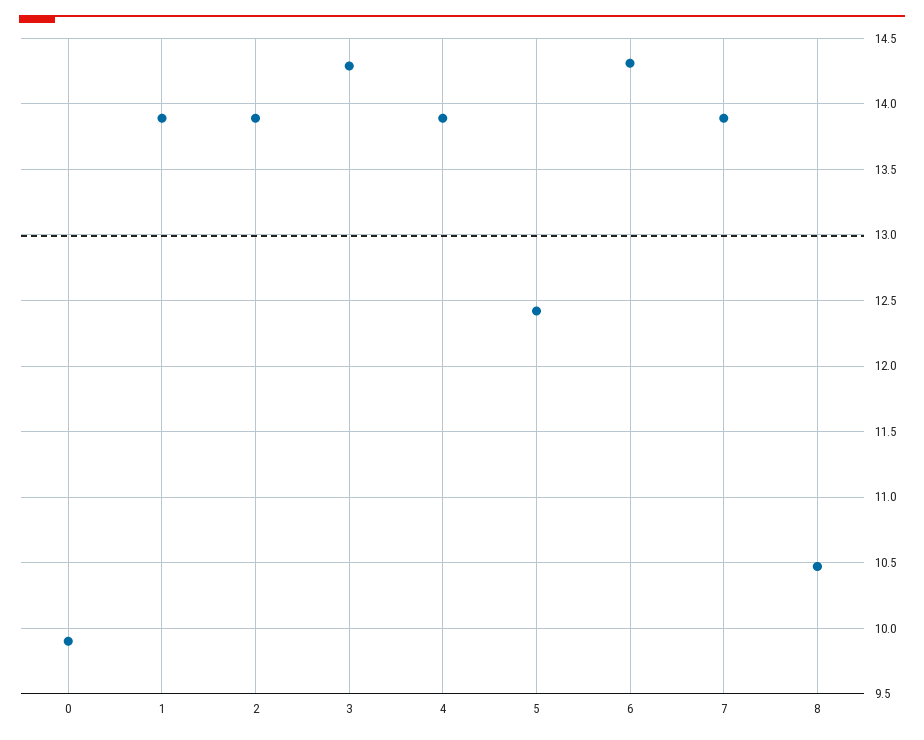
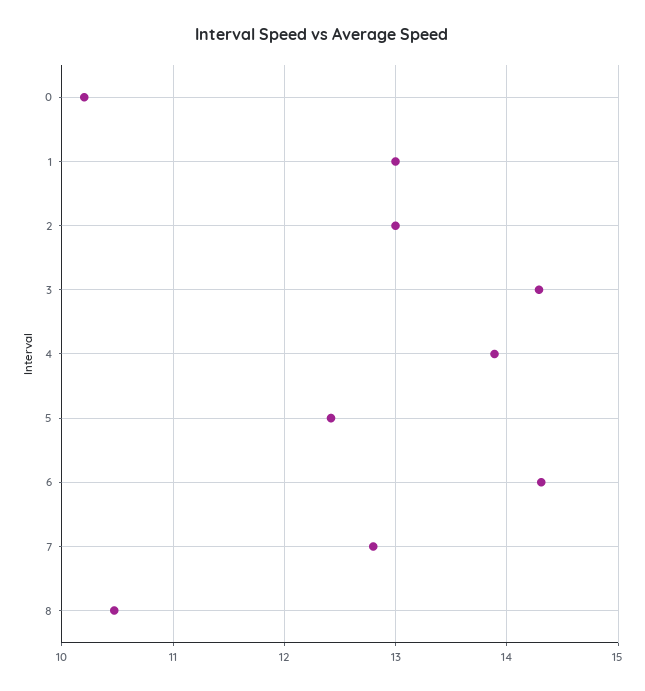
  {
-   "0": 9.9,
+   "0": 10.2,
-   "1": 13.9,
+   "1": 13,
-   "2": 13.9,
+   "2": 13,
    "3": 14.3,
    "4": 13.9,
    "5": 12.4,
    "6": 14.3,
-   "7": 13.9,
+   "7": 12.8,
    "8": 10.45
  }

